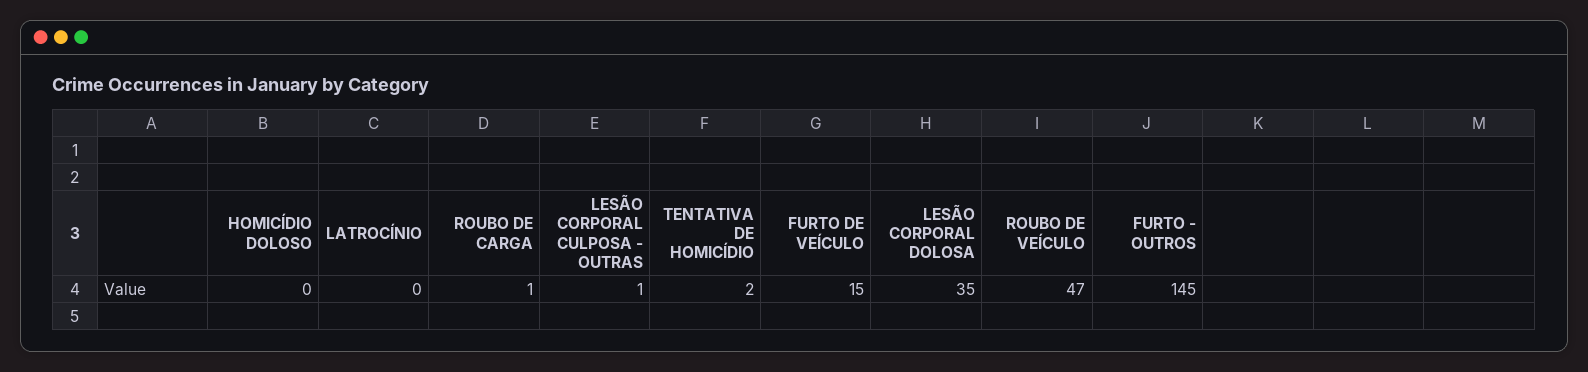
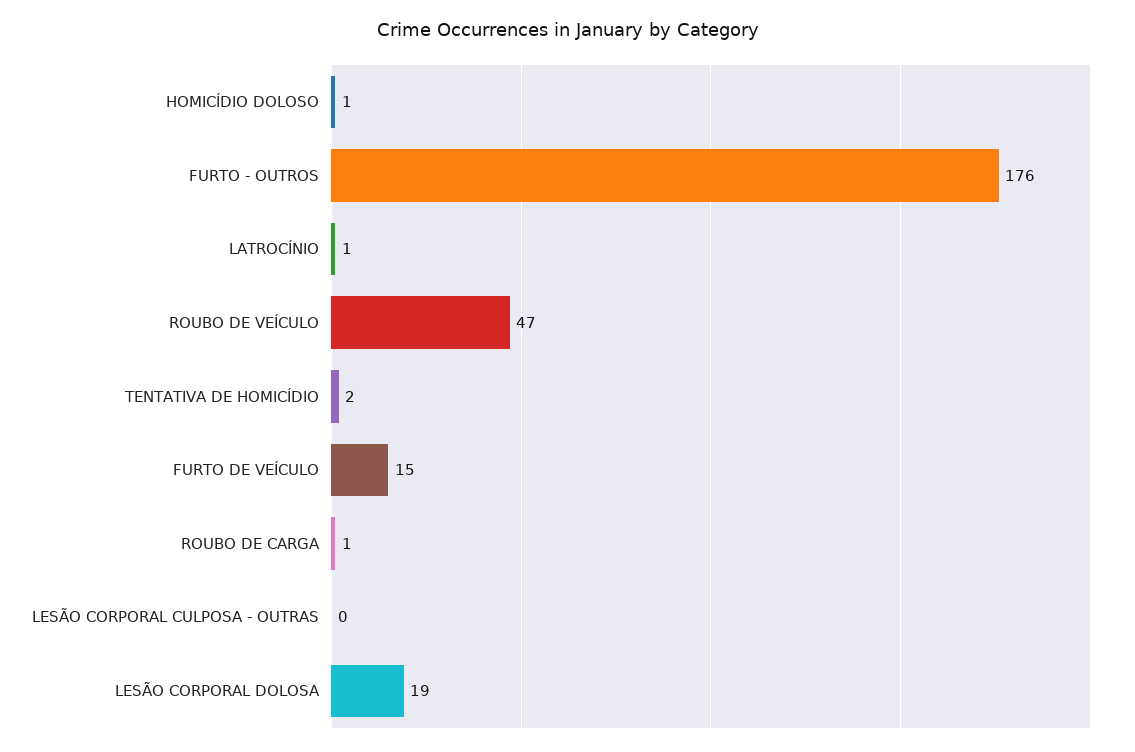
  {
-   "HOMICÍDIO DOLOSO": 0,
+   "HOMICÍDIO DOLOSO": 1,
-   "LATROCÍNIO": 0,
+   "LATROCÍNIO": 1,
    "ROUBO DE CARGA": 1,
-   "LESÃO CORPORAL CULPOSA - OUTRAS": 1,
+   "LESÃO CORPORAL CULPOSA - OUTRAS": 0,
    "TENTATIVA DE HOMICÍDIO": 2,
    "FURTO DE VEÍCULO": 15,
-   "LESÃO CORPORAL DOLOSA": 35,
+   "LESÃO CORPORAL DOLOSA": 19,
    "ROUBO DE VEÍCULO": 47,
-   "FURTO - OUTROS": 145
+   "FURTO - OUTROS": 176
  }

